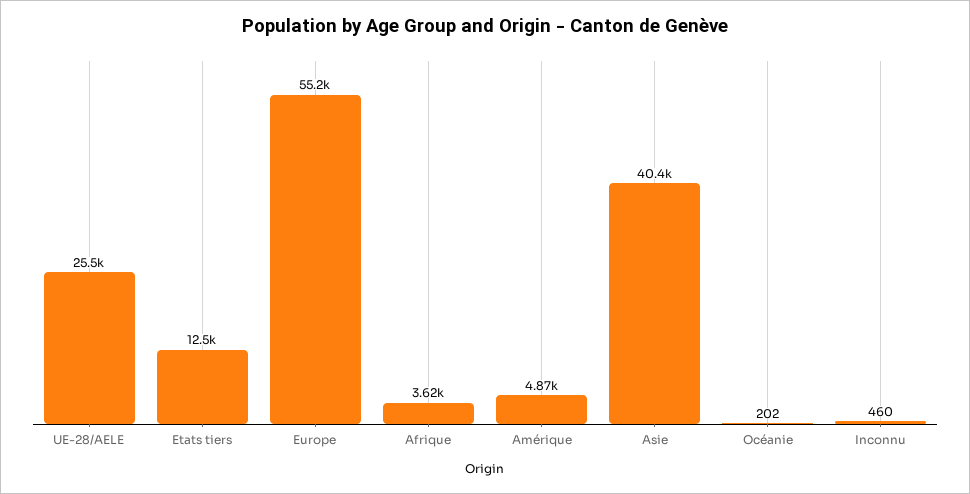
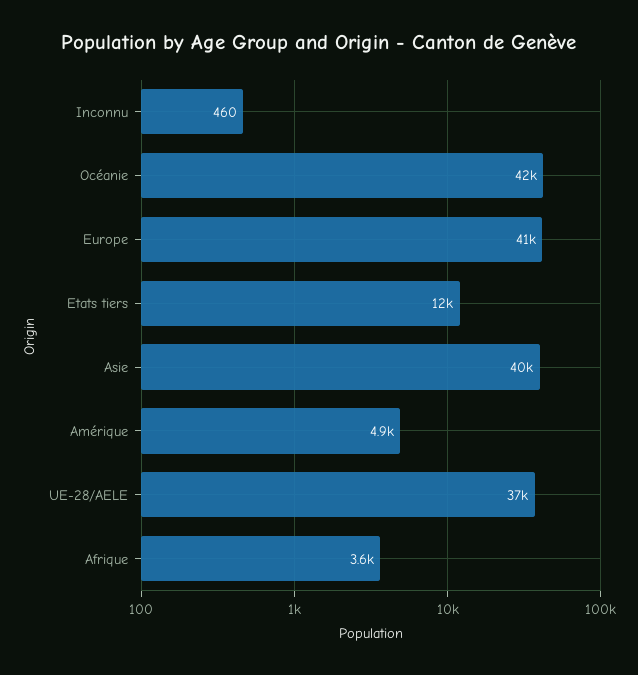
  {
-   "UE-28/AELE": 25500,
+   "UE-28/AELE": 37000,
    "Etats tiers": 12500,
-   "Europe": 55200,
+   "Europe": 41000,
    "Afrique": 3620,
    "Amérique": 4870,
    "Asie": 40400,
-   "Océanie": 202,
+   "Océanie": 42000,
    "Inconnu": 460
  }

